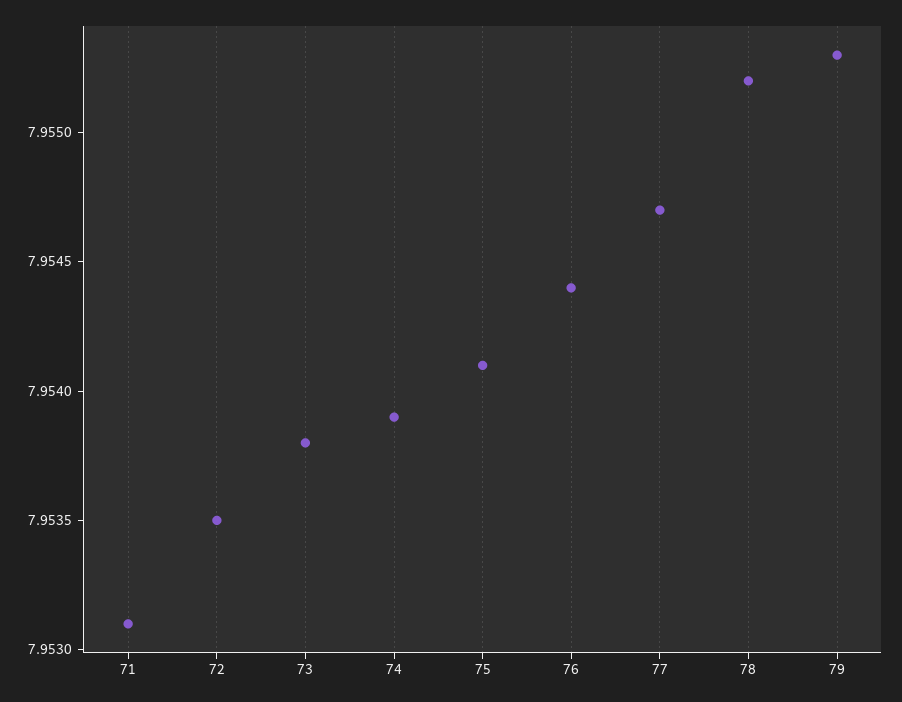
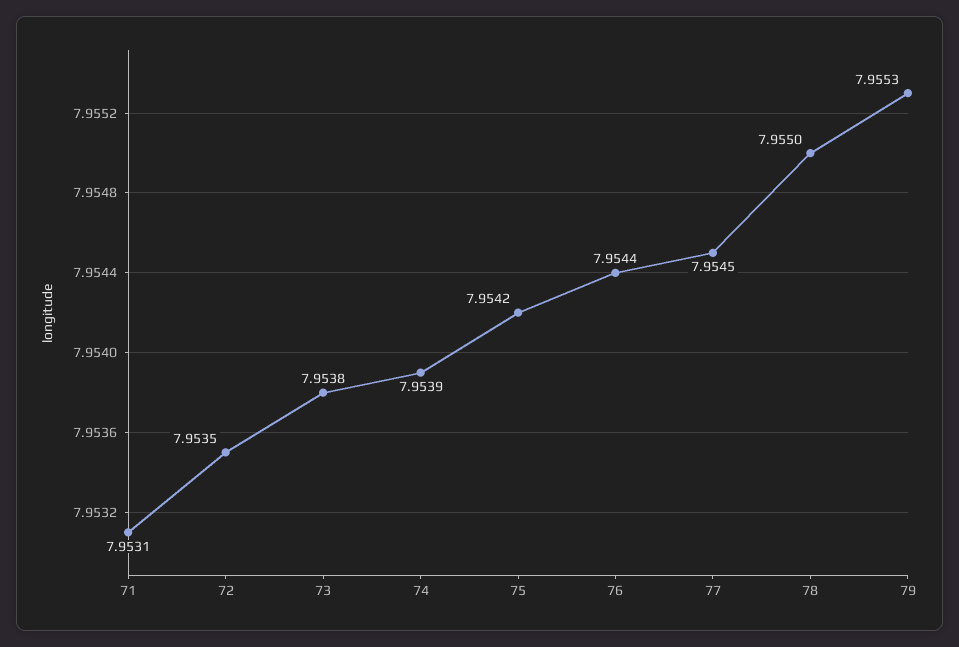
  {
    "71": 7.9531,
    "72": 7.9535,
    "73": 7.9538,
    "74": 7.9539,
-   "75": 7.9541,
+   "75": 7.9542,
    "76": 7.9544,
-   "77": 7.9547,
+   "77": 7.9545,
-   "78": 7.9552,
+   "78": 7.955,
    "79": 7.9553
  }

